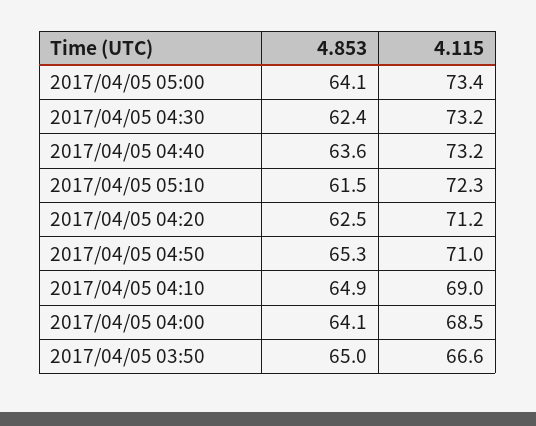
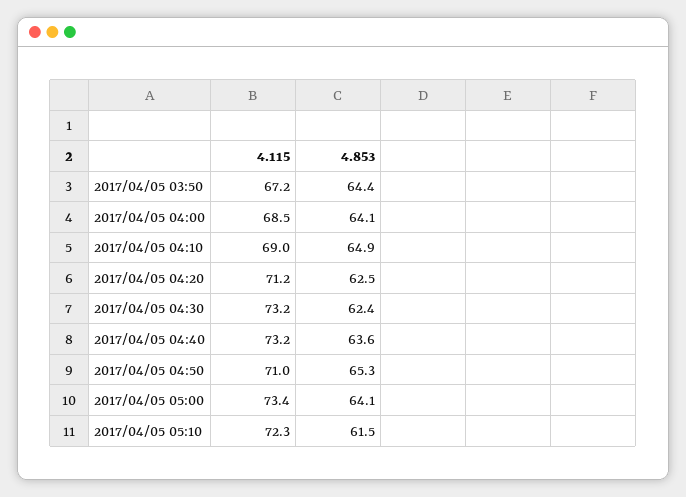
  {
    "4.853": {
      "2017/04/05 05:00": 64.1,
      "2017/04/05 04:30": 62.4,
      "2017/04/05 04:40": 63.6,
      "2017/04/05 05:10": 61.5,
      "2017/04/05 04:20": 62.5,
      "2017/04/05 04:50": 65.3,
      "2017/04/05 04:10": 64.9,
      "2017/04/05 04:00": 64.1,
-     "2017/04/05 03:50": 65
+     "2017/04/05 03:50": 64.4
    },
    "4.115": {
      "2017/04/05 05:00": 73.4,
      "2017/04/05 04:30": 73.2,
      "2017/04/05 04:40": 73.2,
      "2017/04/05 05:10": 72.3,
      "2017/04/05 04:20": 71.2,
      "2017/04/05 04:50": 71,
      "2017/04/05 04:10": 69,
      "2017/04/05 04:00": 68.5,
-     "2017/04/05 03:50": 66.6
+     "2017/04/05 03:50": 67.2
    }
  }

